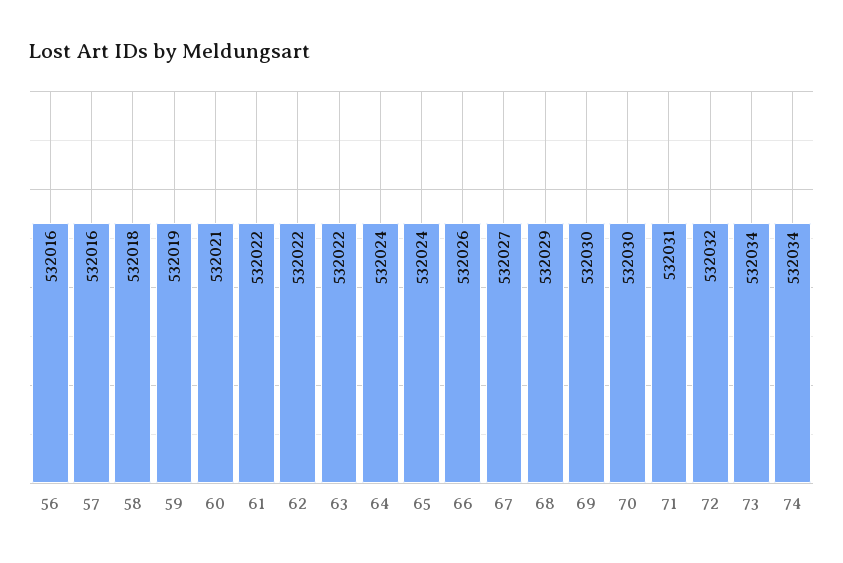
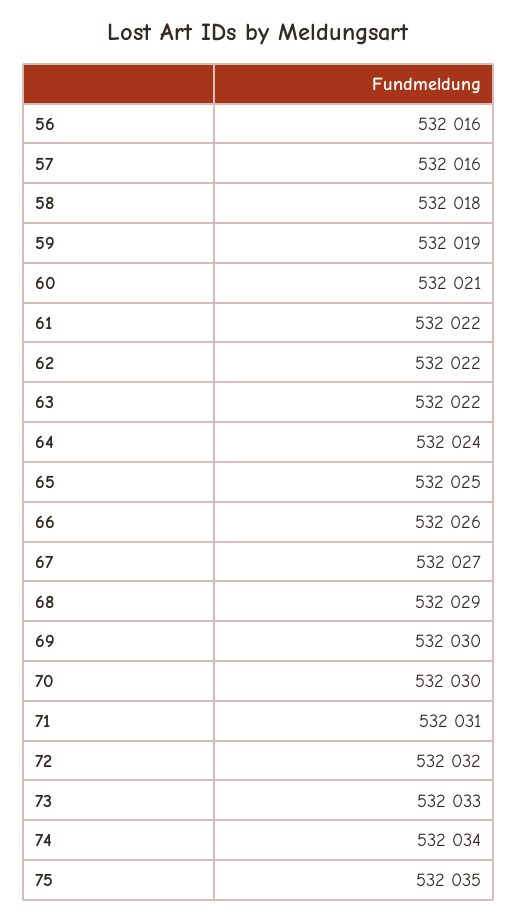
  {
    "56": 532016,
    "57": 532016,
    "58": 532018,
    "59": 532019,
    "60": 532021,
    "61": 532022,
    "62": 532022,
    "63": 532022,
    "64": 532024,
-   "65": 532024,
+   "65": 532025,
    "66": 532026,
    "67": 532027,
    "68": 532029,
    "69": 532030,
    "70": 532030,
    "71": 532031,
    "72": 532032,
-   "73": 532034,
+   "73": 532033,
-   "74": 532034
+   "74": 532034,
+   "75": 532035
  }

